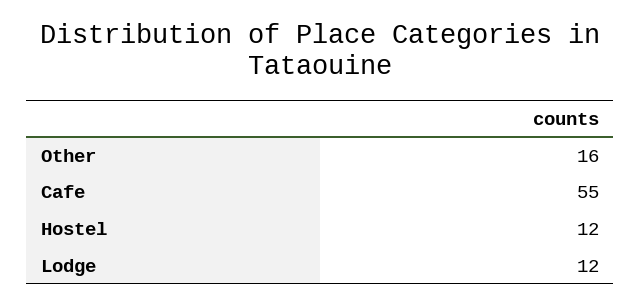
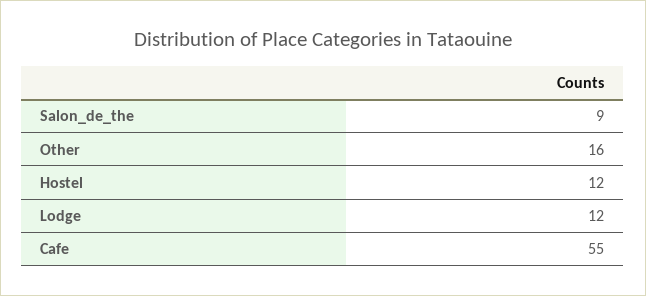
  {
    "Other": 16,
    "Cafe": 55,
    "Hostel": 12,
-   "Lodge": 12
+   "Lodge": 12,
+   "Salon_de_the": 9
  }

